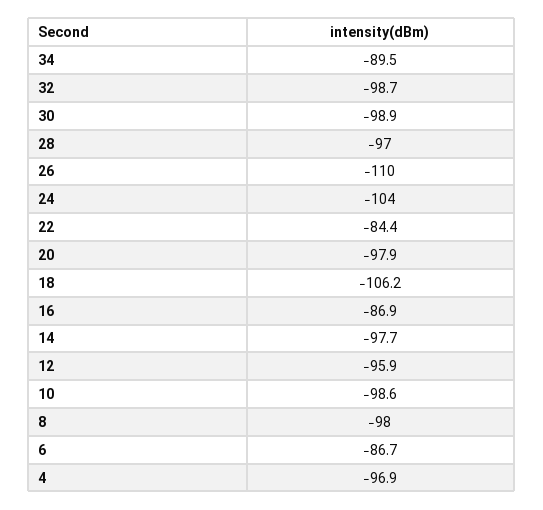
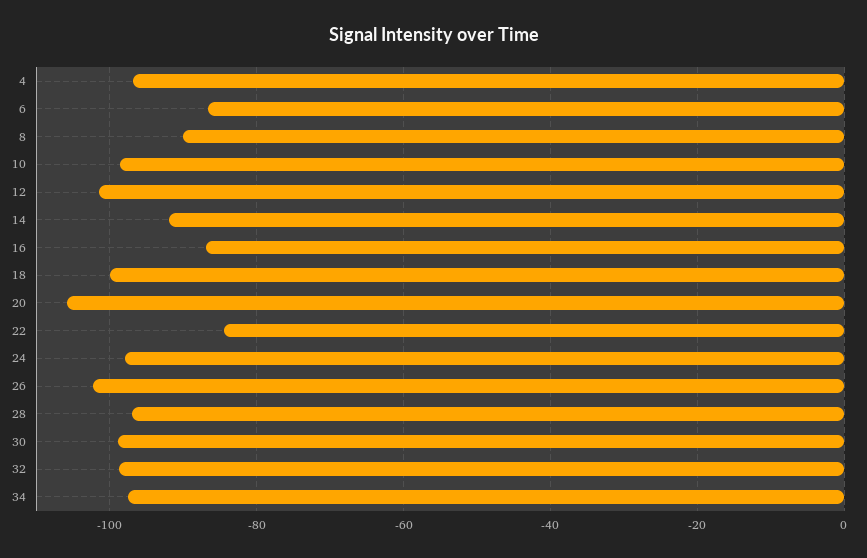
  {
-   "34": -89.5,
+   "34": -98,
    "32": -98.7,
    "30": -98.9,
    "28": -97,
-   "26": -110,
+   "26": -102,
-   "24": -104,
+   "24": -98,
    "22": -84.4,
-   "20": -97.9,
+   "20": -106,
-   "18": -106.2,
+   "18": -100,
    "16": -86.9,
-   "14": -97.7,
+   "14": -92,
-   "12": -95.9,
+   "12": -102,
    "10": -98.6,
-   "8": -98,
+   "8": -90,
    "6": -86.7,
    "4": -96.9
  }

